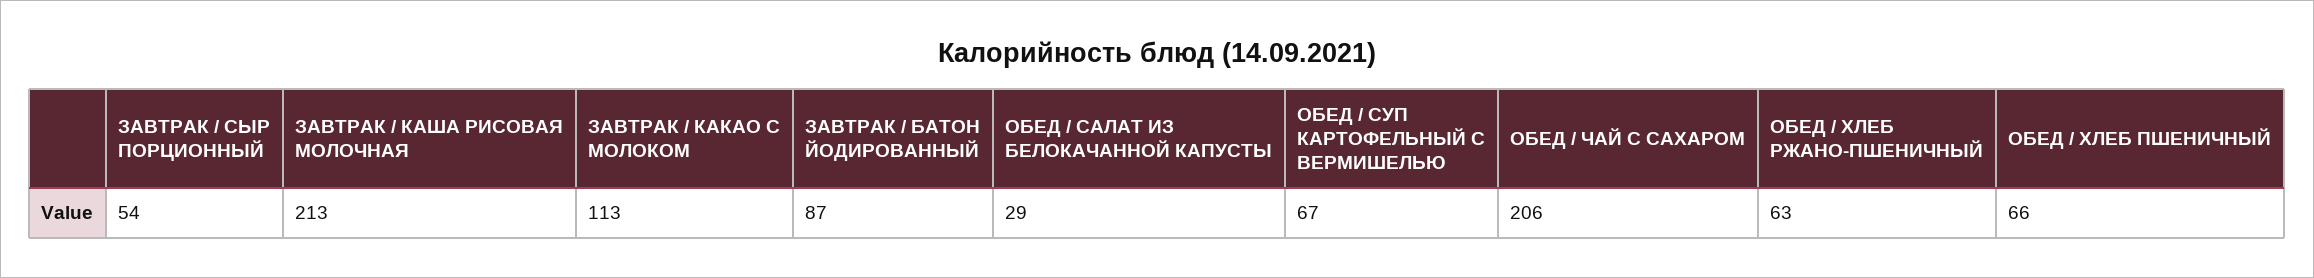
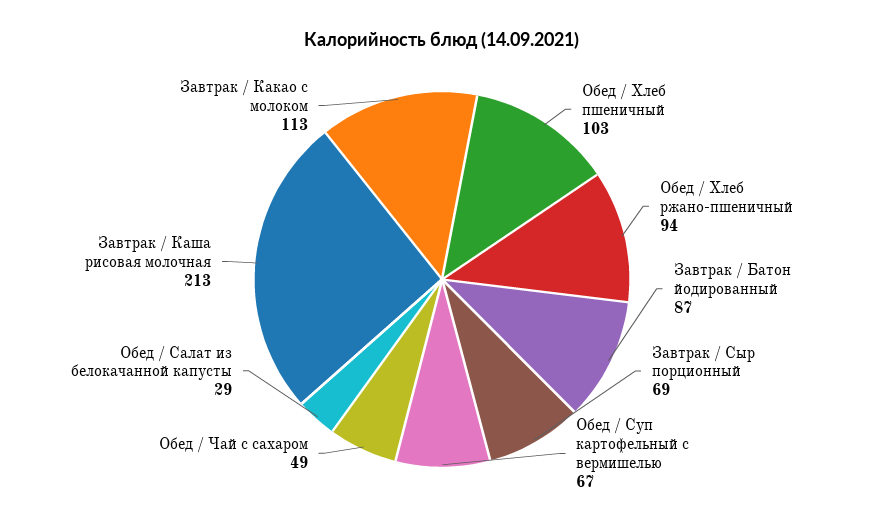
  {
-   "ЗАВТРАК / СЫР ПОРЦИОННЫЙ": 54,
+   "ЗАВТРАК / СЫР ПОРЦИОННЫЙ": 69,
    "ЗАВТРАК / КАША РИСОВАЯ МОЛОЧНАЯ": 213,
    "ЗАВТРАК / КАКАО С МОЛОКОМ": 113,
    "ЗАВТРАК / БАТОН ЙОДИРОВАННЫЙ": 87,
    "ОБЕД / САЛАТ ИЗ БЕЛОКАЧАННОЙ КАПУСТЫ": 29,
    "ОБЕД / СУП КАРТОФЕЛЬНЫЙ С ВЕРМИШЕЛЬЮ": 67,
-   "ОБЕД / ЧАЙ С САХАРОМ": 206,
+   "ОБЕД / ЧАЙ С САХАРОМ": 49,
-   "ОБЕД / ХЛЕБ РЖАНО-ПШЕНИЧНЫЙ": 63,
+   "ОБЕД / ХЛЕБ РЖАНО-ПШЕНИЧНЫЙ": 94,
-   "ОБЕД / ХЛЕБ ПШЕНИЧНЫЙ": 66
+   "ОБЕД / ХЛЕБ ПШЕНИЧНЫЙ": 103
  }

